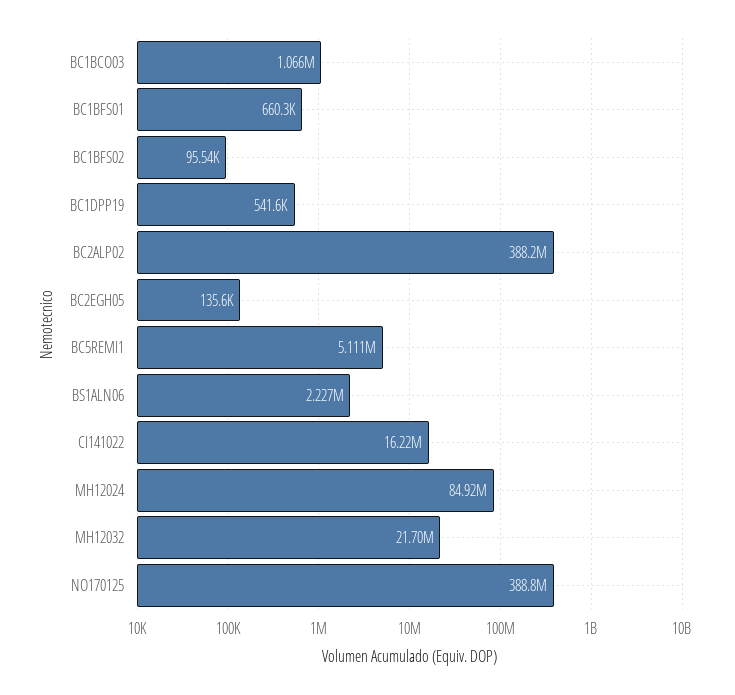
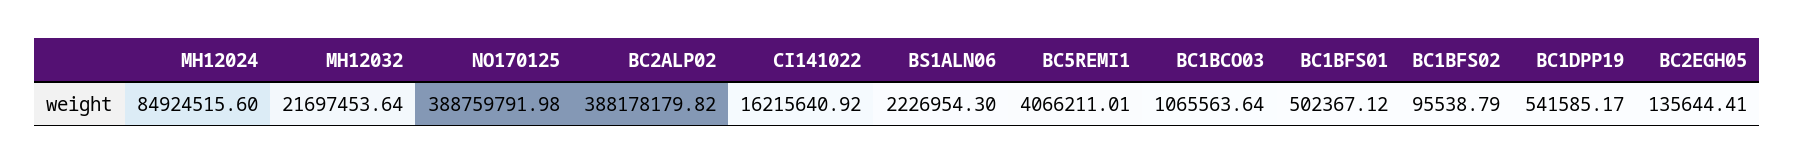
  {
    "BC1BCO03": 1065563.64,
-   "BC1BFS01": 660300,
+   "BC1BFS01": 502367.12,
    "BC1BFS02": 95538.79,
    "BC1DPP19": 541585.17,
    "BC2ALP02": 388178179.82,
    "BC2EGH05": 135644.41,
-   "BC5REMI1": 5111000,
+   "BC5REMI1": 4066211.01,
    "BS1ALN06": 2226954.3,
    "CI141022": 16215640.92,
    "MH12024": 84924515.6,
    "MH12032": 21697453.64,
    "NO170125": 388759791.98
  }

